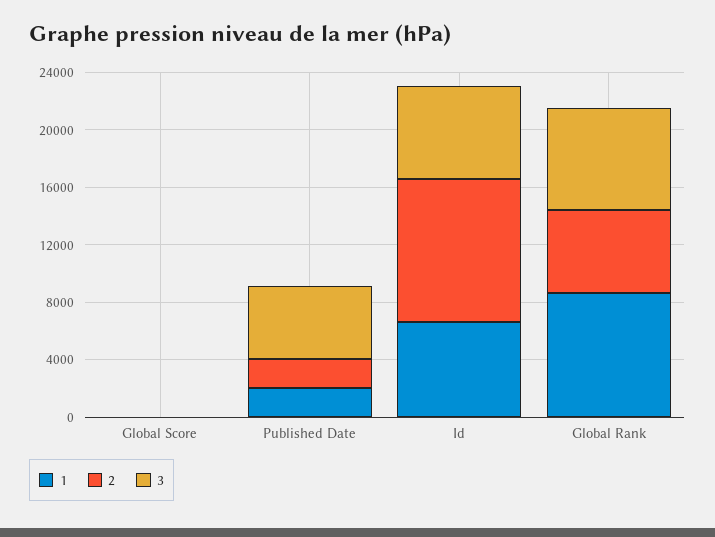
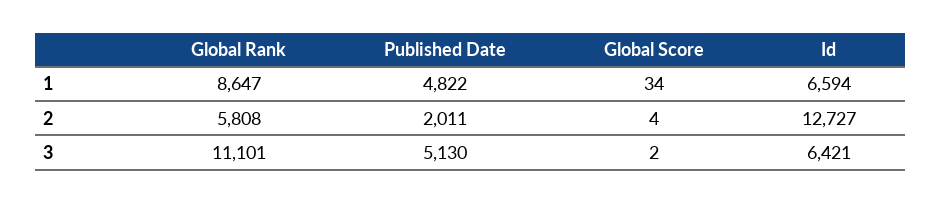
  {
    "1": {
      "Global Score": 34,
-     "Published Date": 2000,
+     "Published Date": 4822,
      "Id": 6594,
      "Global Rank": 8647
    },
    "2": {
      "Global Score": 4,
      "Published Date": 2011,
-     "Id": 10000,
+     "Id": 12727,
      "Global Rank": 5808
    },
    "3": {
      "Global Score": 2,
      "Published Date": 5130,
      "Id": 6421,
-     "Global Rank": 7000
+     "Global Rank": 11101
    }
  }

